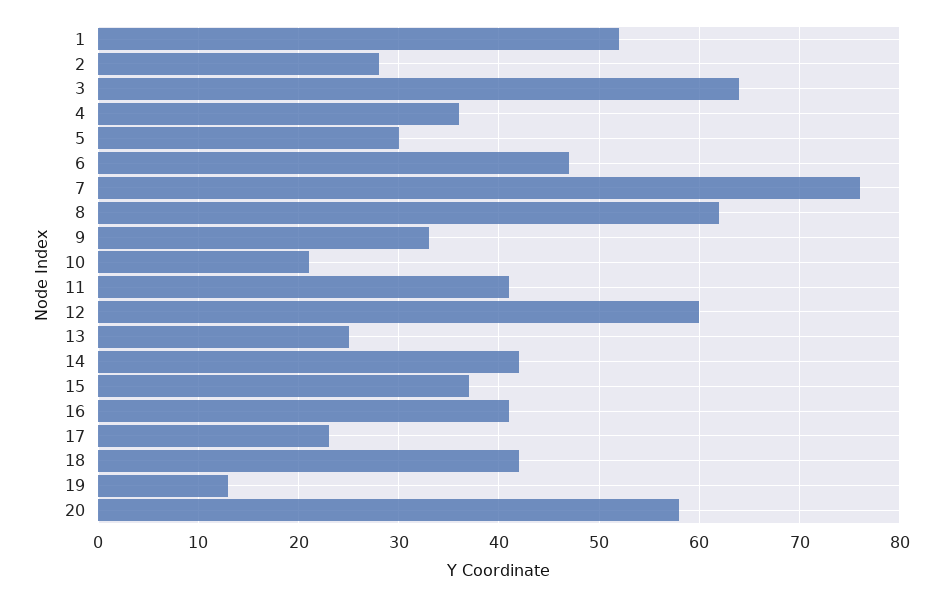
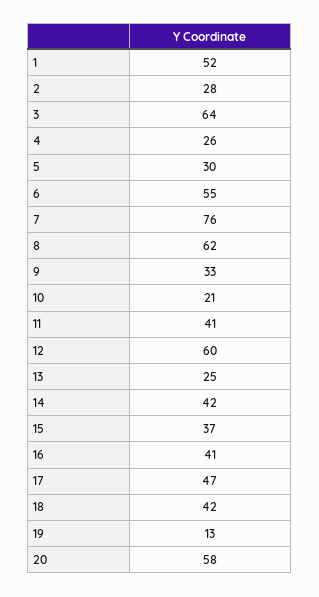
  {
    "1": 52,
    "2": 28,
    "3": 64,
-   "4": 36,
+   "4": 26,
    "5": 30,
-   "6": 47,
+   "6": 55,
    "7": 76,
    "8": 62,
    "9": 33,
    "10": 21,
    "11": 41,
    "12": 60,
    "13": 25,
    "14": 42,
    "15": 37,
    "16": 41,
-   "17": 23,
+   "17": 47,
    "18": 42,
    "19": 13,
    "20": 58
  }

